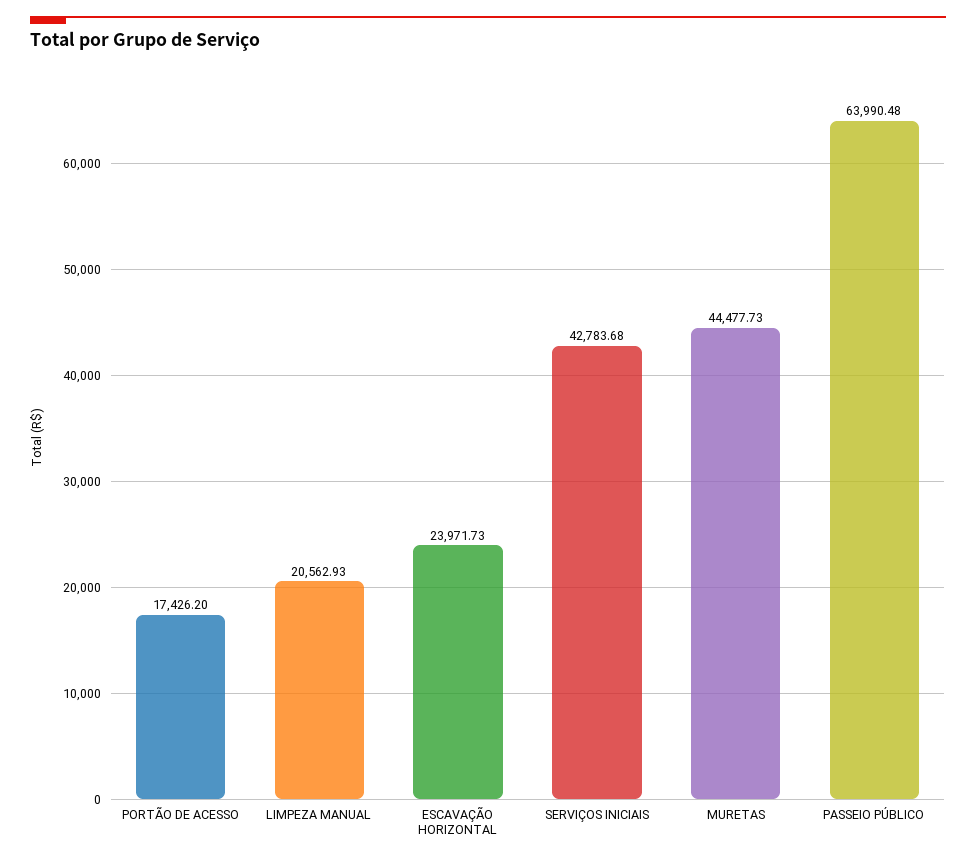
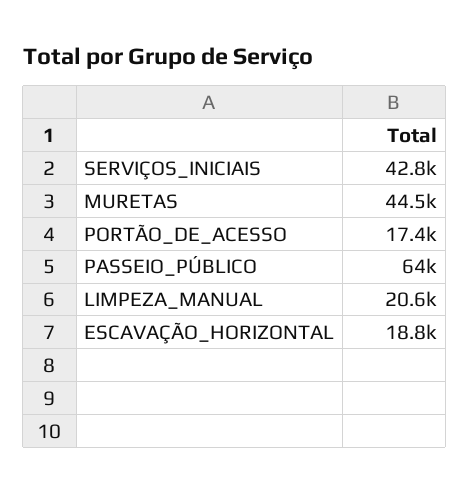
  {
    "PORTÃO DE ACESSO": 17426.2,
    "LIMPEZA MANUAL": 20562.93,
-   "ESCAVAÇÃO HORIZONTAL": 23971.73,
+   "ESCAVAÇÃO HORIZONTAL": 18800,
    "SERVIÇOS INICIAIS": 42783.68,
    "MURETAS": 44477.73,
    "PASSEIO PÚBLICO": 63990.48
  }

